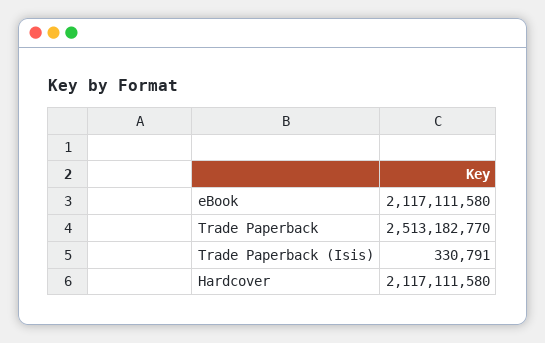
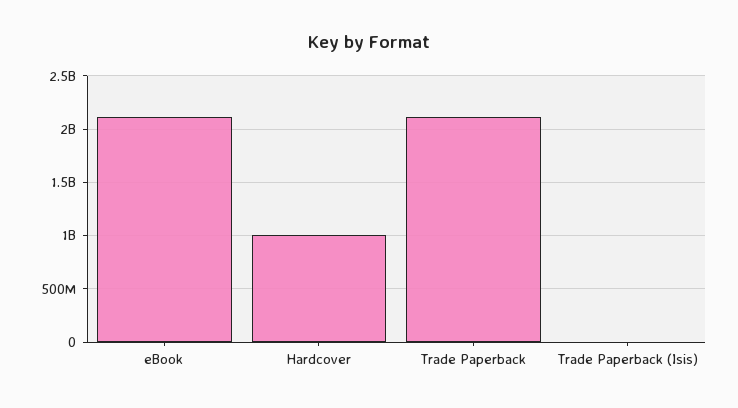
  {
    "eBook": 2117111580,
-   "Trade Paperback": 2513182770,
+   "Trade Paperback": 2100000000,
    "Trade Paperback (Isis)": 330791,
-   "Hardcover": 2117111580
+   "Hardcover": 1000000000
  }

